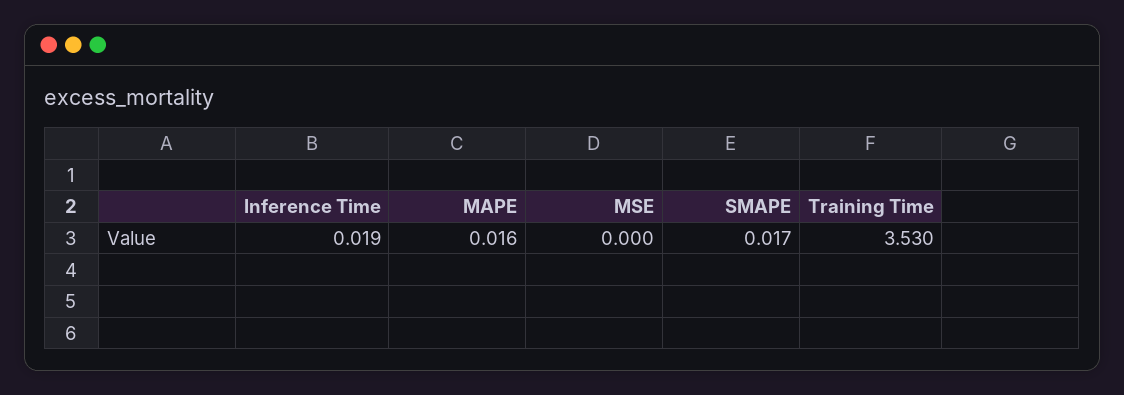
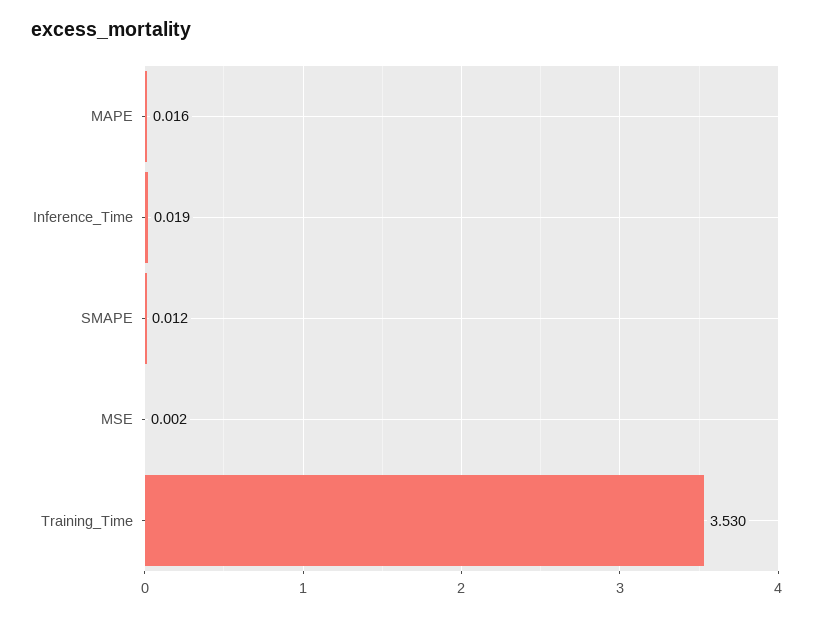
  {
    "Inference Time": 0.019,
    "MAPE": 0.016,
-   "MSE": 0,
+   "MSE": 0.002,
-   "SMAPE": 0.017,
+   "SMAPE": 0.012,
    "Training Time": 3.53
  }

